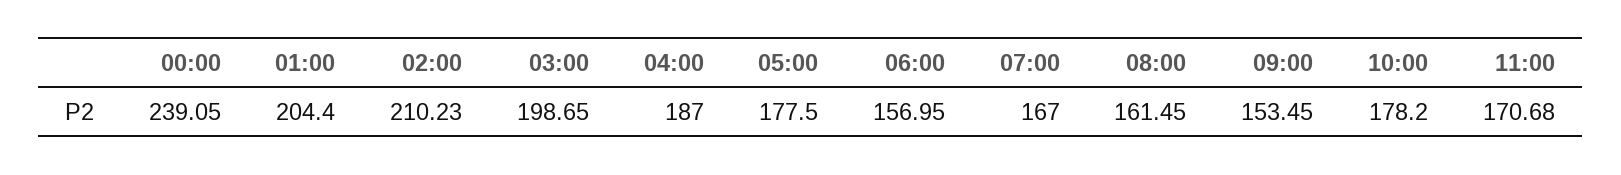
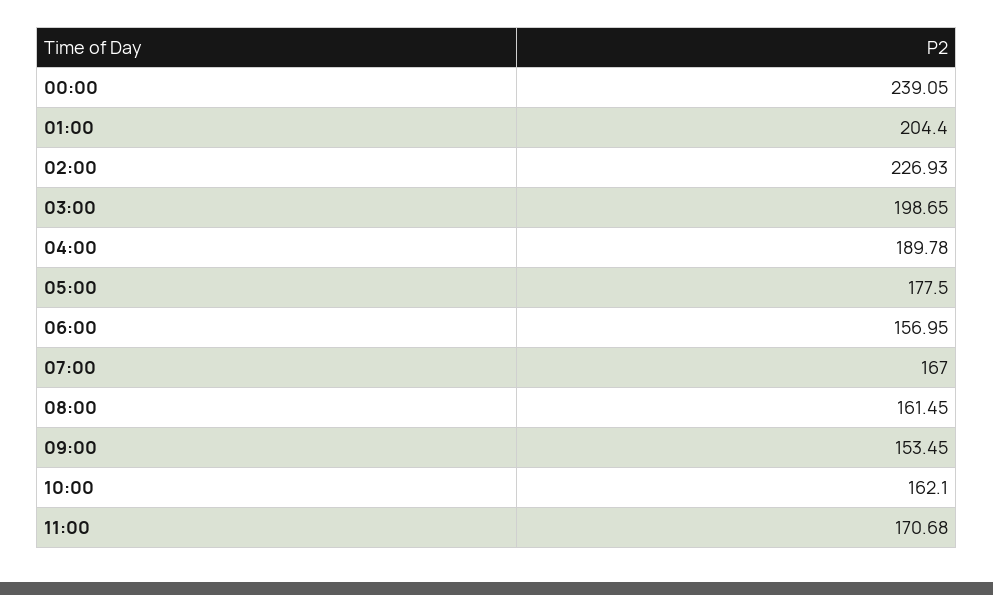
  {
    "00:00": 239.05,
    "01:00": 204.4,
-   "02:00": 210.23,
+   "02:00": 226.93,
    "03:00": 198.65,
-   "04:00": 187,
+   "04:00": 189.78,
    "05:00": 177.5,
    "06:00": 156.95,
    "07:00": 167,
    "08:00": 161.45,
    "09:00": 153.45,
-   "10:00": 178.2,
+   "10:00": 162.1,
    "11:00": 170.68
  }

